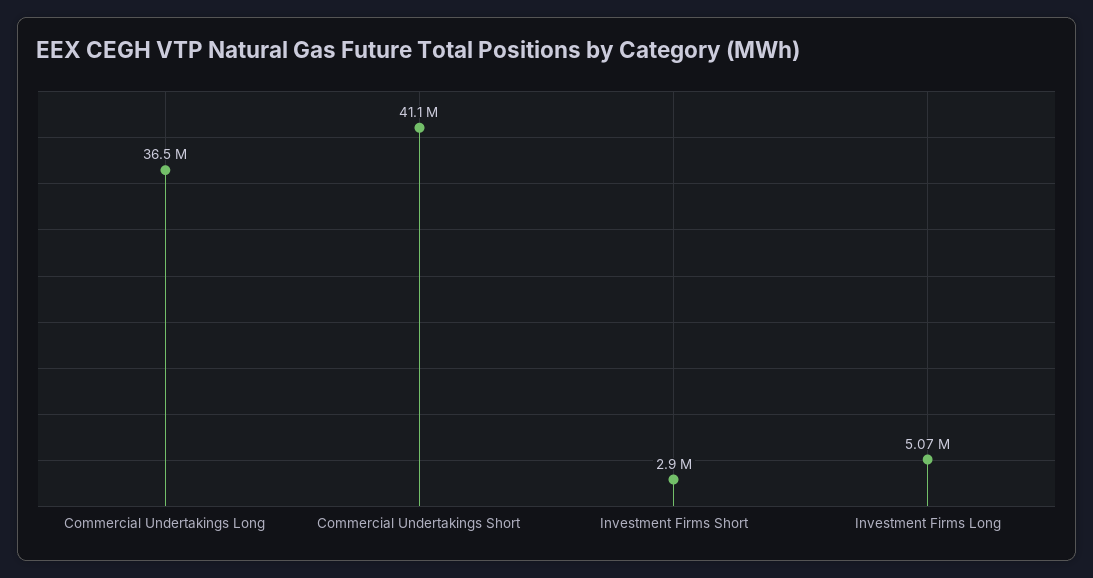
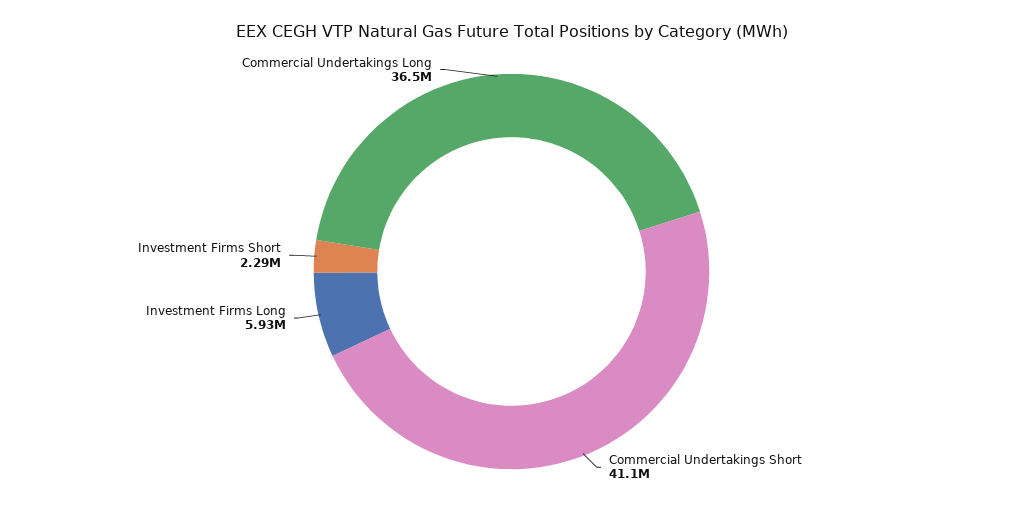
  {
    "Commercial Undertakings Long": 36500000,
    "Commercial Undertakings Short": 41100000,
-   "Investment Firms Short": 2900000,
+   "Investment Firms Short": 2290000,
-   "Investment Firms Long": 5070000
+   "Investment Firms Long": 5930000
  }

